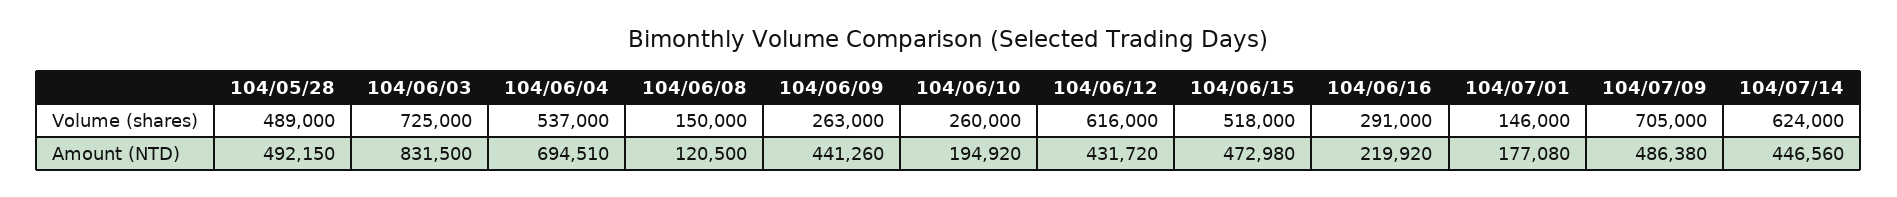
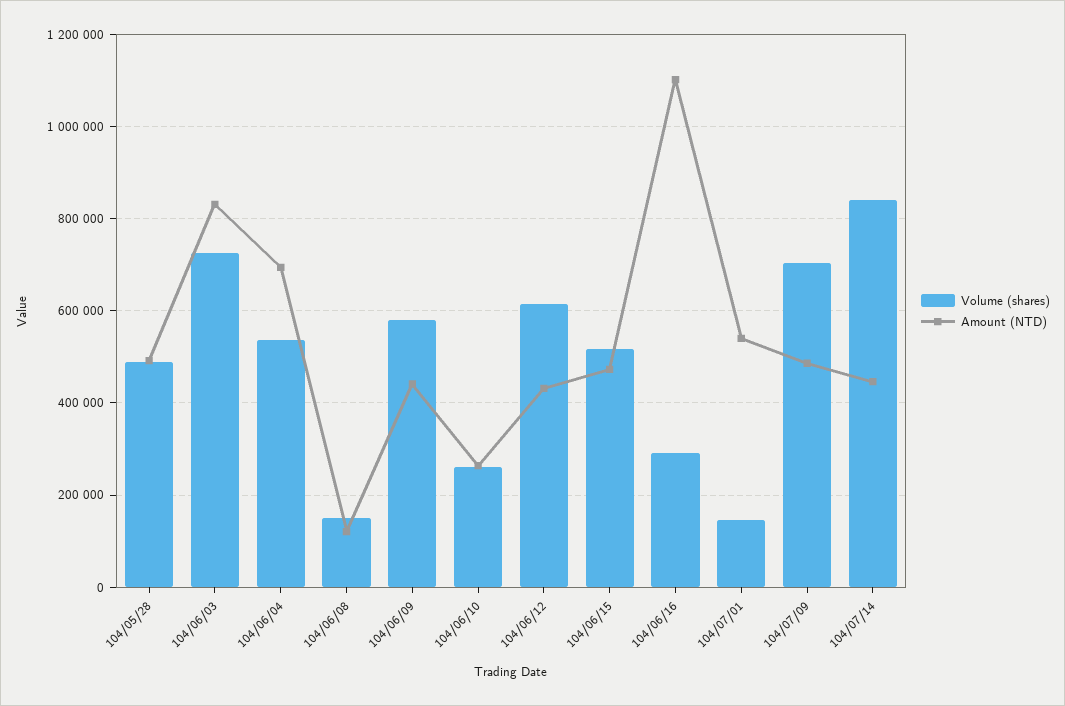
  {
    "Volume (shares)": {
      "104/05/28": 489000,
      "104/06/03": 725000,
      "104/06/04": 537000,
      "104/06/08": 150000,
-     "104/06/09": 263000,
+     "104/06/09": 580000,
      "104/06/10": 260000,
      "104/06/12": 616000,
      "104/06/15": 518000,
      "104/06/16": 291000,
      "104/07/01": 146000,
      "104/07/09": 705000,
-     "104/07/14": 624000
+     "104/07/14": 840000
    },
    "Amount (NTD)": {
      "104/05/28": 492150,
      "104/06/03": 831500,
      "104/06/04": 694510,
      "104/06/08": 120500,
      "104/06/09": 441260,
-     "104/06/10": 194920,
+     "104/06/10": 260000,
      "104/06/12": 431720,
      "104/06/15": 472980,
-     "104/06/16": 219920,
+     "104/06/16": 1100000,
-     "104/07/01": 177080,
+     "104/07/01": 540000,
      "104/07/09": 486380,
      "104/07/14": 446560
    }
  }

